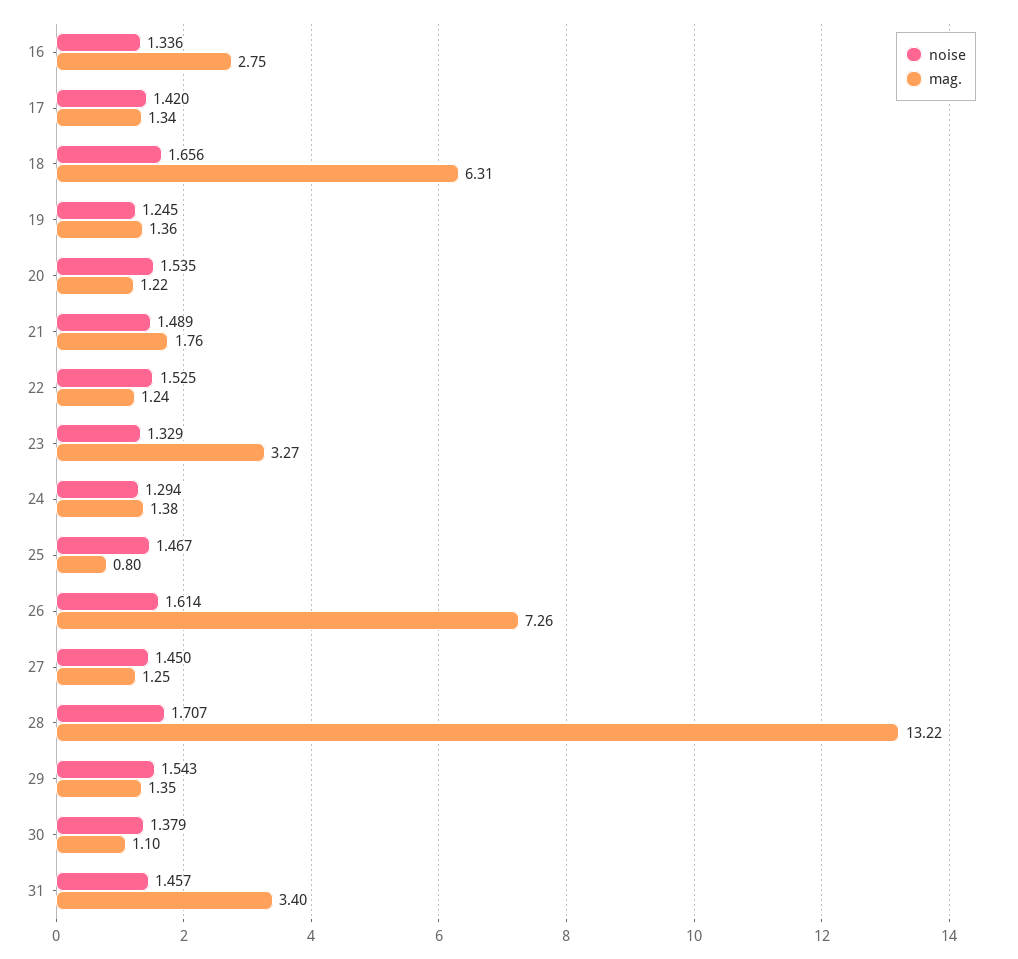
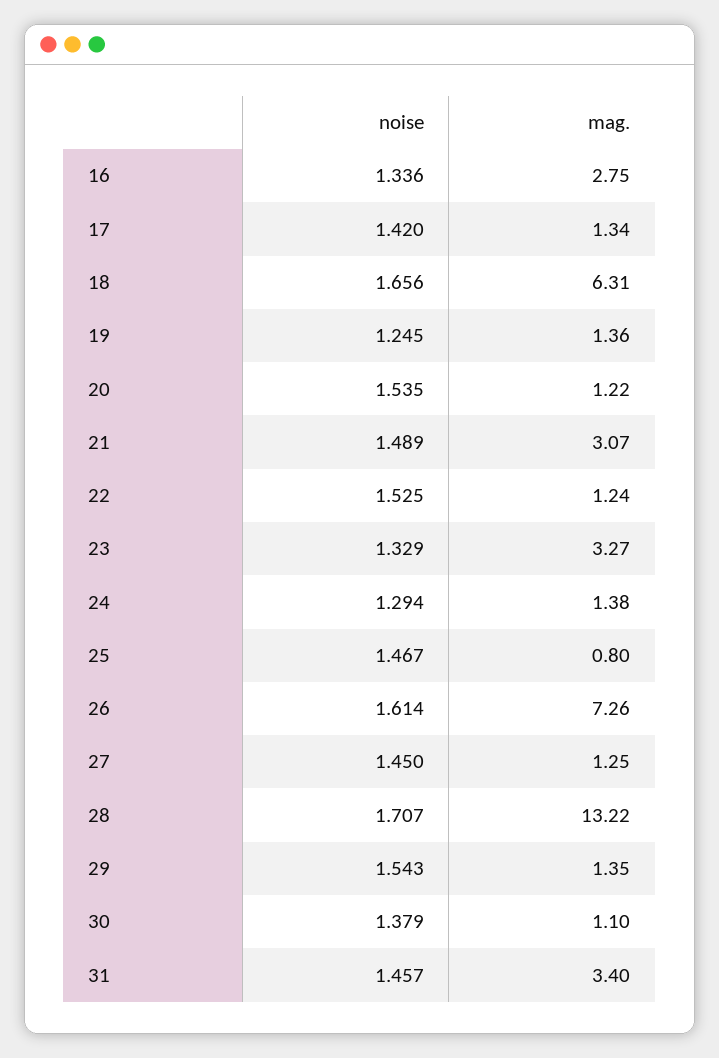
  {
    "noise": {
      "16": 1.336,
      "17": 1.42,
      "18": 1.656,
      "19": 1.245,
      "20": 1.535,
      "21": 1.489,
      "22": 1.525,
      "23": 1.329,
      "24": 1.294,
      "25": 1.467,
      "26": 1.614,
      "27": 1.45,
      "28": 1.707,
      "29": 1.543,
      "30": 1.379,
      "31": 1.457
    },
    "mag.": {
      "16": 2.75,
      "17": 1.34,
      "18": 6.31,
      "19": 1.36,
      "20": 1.22,
-     "21": 1.76,
+     "21": 3.07,
      "22": 1.24,
      "23": 3.27,
      "24": 1.38,
      "25": 0.8,
      "26": 7.26,
      "27": 1.25,
      "28": 13.22,
      "29": 1.35,
      "30": 1.1,
      "31": 3.4
    }
  }

